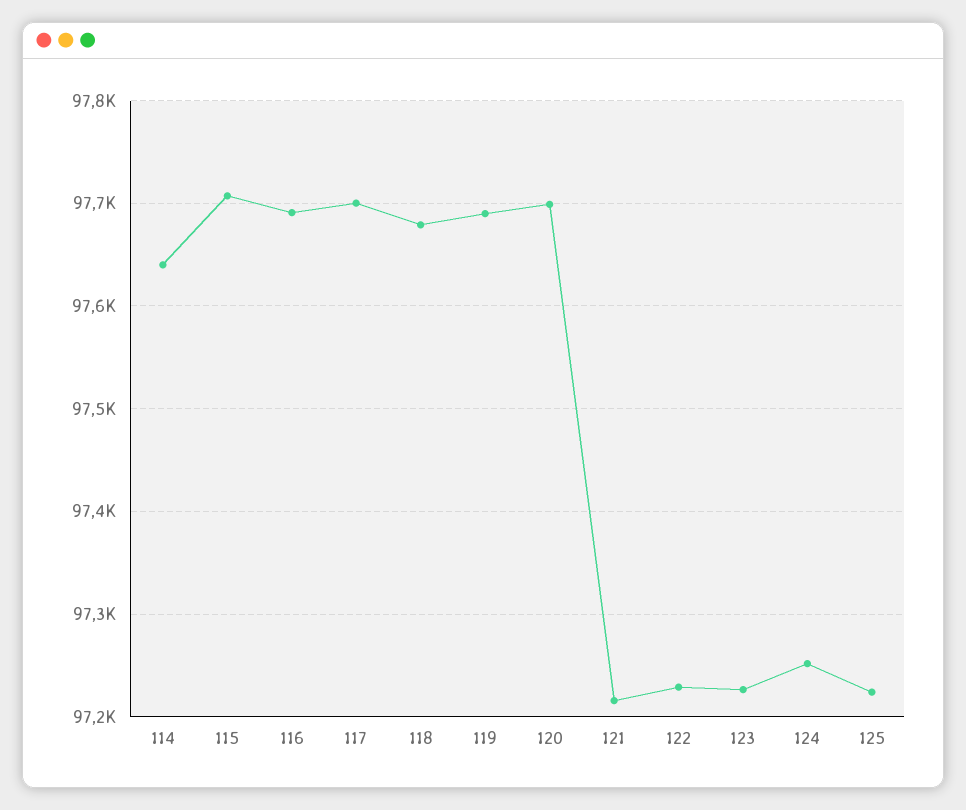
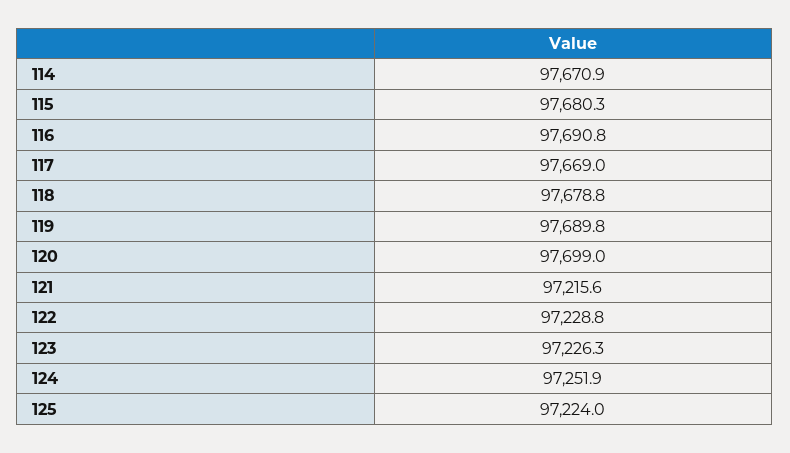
  {
-   "114": 97640,
+   "114": 97670.9,
-   "115": 97710,
+   "115": 97680.3,
    "116": 97690.8,
-   "117": 97700,
+   "117": 97669,
    "118": 97678.8,
    "119": 97689.8,
    "120": 97699,
    "121": 97215.6,
    "122": 97228.8,
    "123": 97226.3,
    "124": 97251.9,
    "125": 97224
  }

